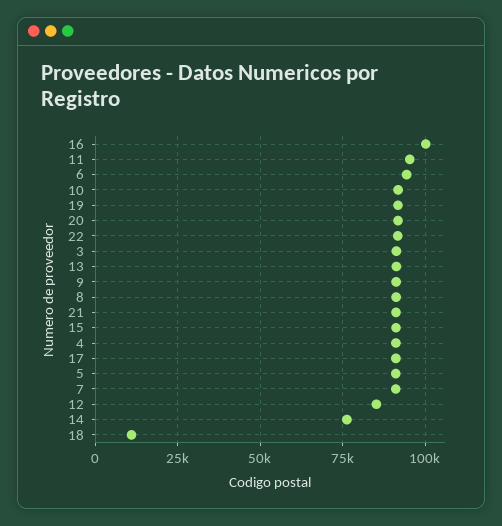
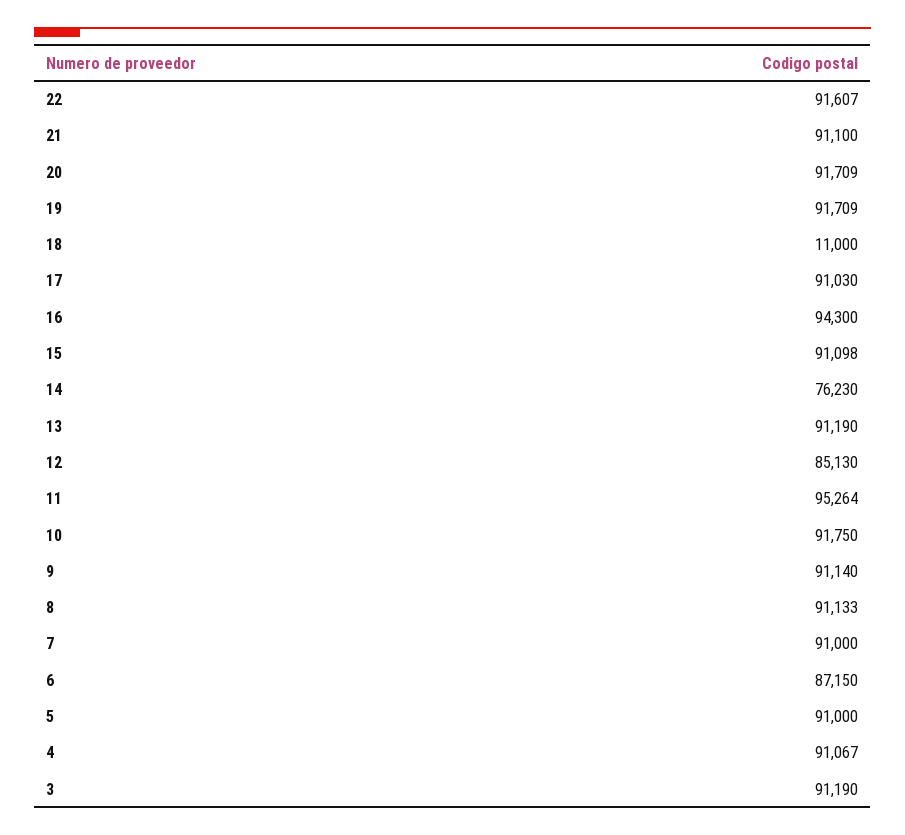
  {
-   "16": 100000,
+   "16": 94300,
    "11": 95264,
-   "6": 95000,
+   "6": 87150,
    "10": 91750,
    "19": 91709,
    "20": 91709,
    "22": 91607,
    "3": 91190,
    "13": 91190,
    "9": 91140,
    "8": 91133,
    "21": 91100,
    "15": 91098,
    "4": 91067,
    "17": 91030,
    "5": 91000,
    "7": 91000,
    "12": 85130,
    "14": 76230,
    "18": 11000
  }

